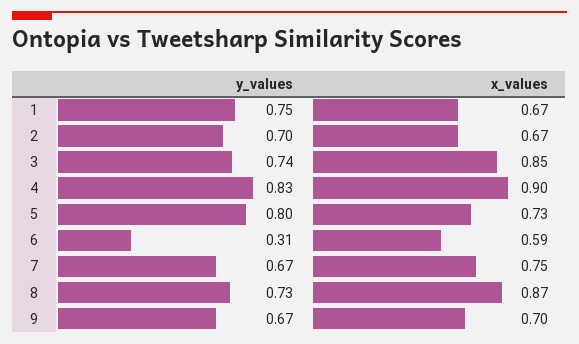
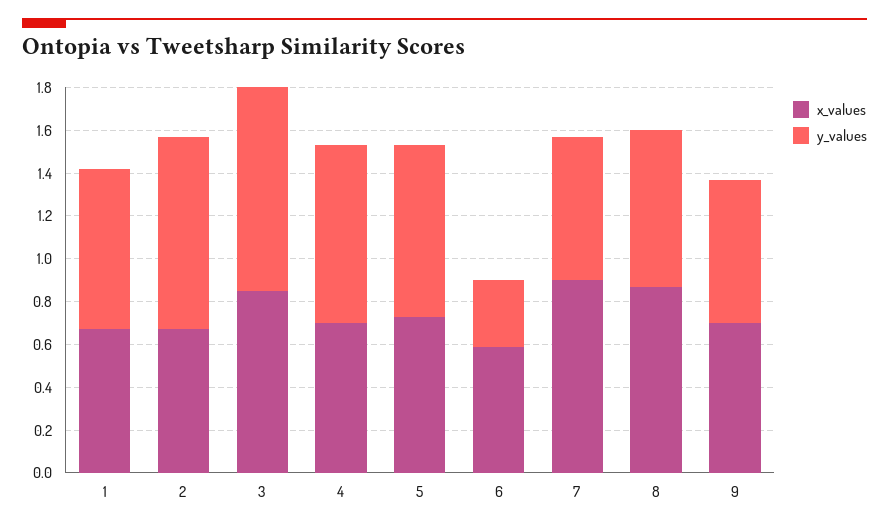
  {
    "y_values": {
      "1": 0.75,
-     "2": 0.7,
+     "2": 0.9,
-     "3": 0.74,
+     "3": 0.95,
      "4": 0.83,
      "5": 0.8,
      "6": 0.31,
      "7": 0.67,
      "8": 0.73,
      "9": 0.67
    },
    "x_values": {
      "1": 0.67,
      "2": 0.67,
      "3": 0.85,
-     "4": 0.9,
+     "4": 0.7,
      "5": 0.73,
      "6": 0.59,
-     "7": 0.75,
+     "7": 0.9,
      "8": 0.87,
      "9": 0.7
    }
  }

